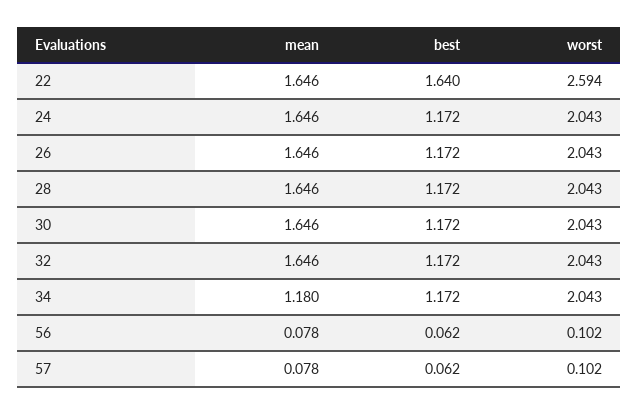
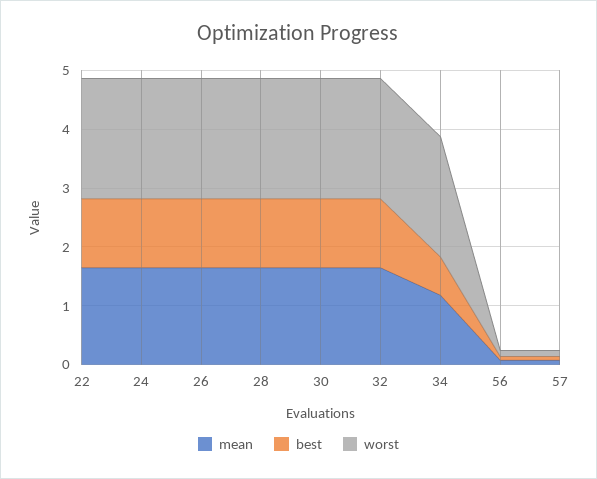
  {
    "mean": {
      "22": 1.646,
      "24": 1.646,
      "26": 1.646,
      "28": 1.646,
      "30": 1.646,
      "32": 1.646,
      "34": 1.18,
      "56": 0.078,
      "57": 0.078
    },
    "best": {
-     "22": 1.64,
+     "22": 1.2,
      "24": 1.172,
      "26": 1.172,
      "28": 1.172,
      "30": 1.172,
      "32": 1.172,
-     "34": 1.172,
+     "34": 0.6,
      "56": 0.062,
      "57": 0.062
    },
    "worst": {
-     "22": 2.594,
+     "22": 2,
      "24": 2.043,
      "26": 2.043,
      "28": 2.043,
      "30": 2.043,
      "32": 2.043,
      "34": 2.043,
      "56": 0.102,
      "57": 0.102
    }
  }

